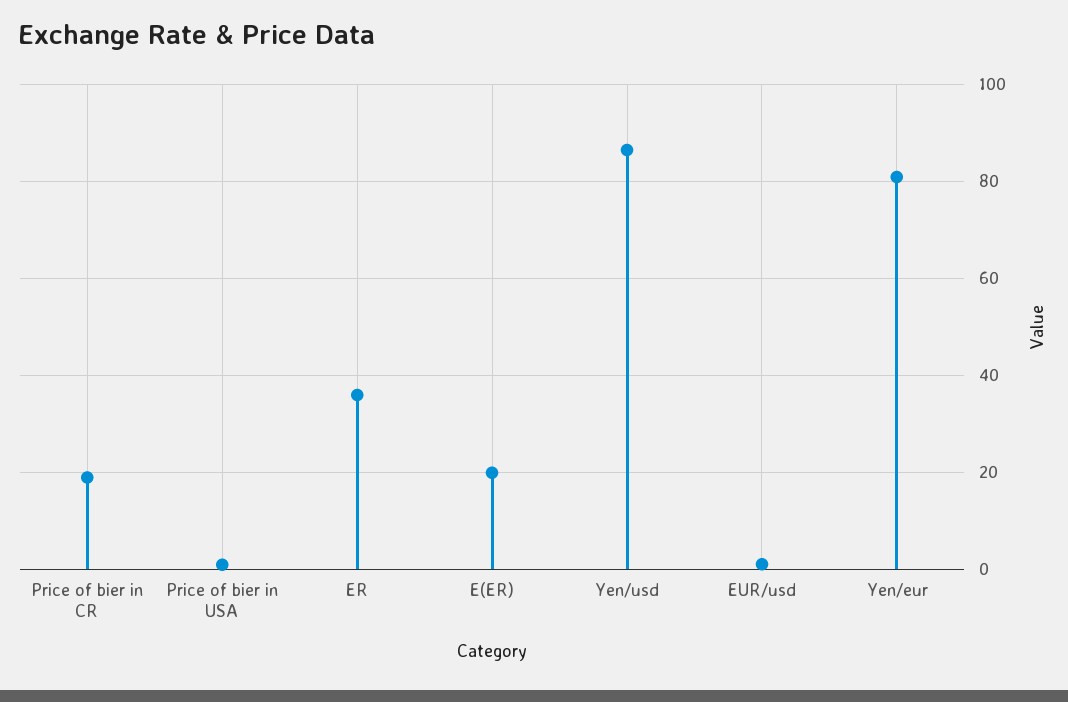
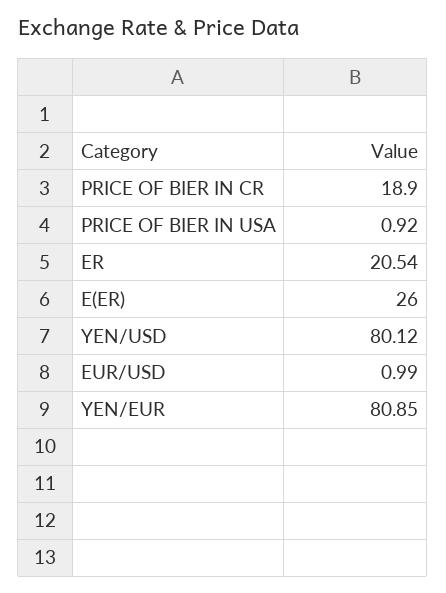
  {
    "Price of bier in CR": 18.9,
    "Price of bier in USA": 0.92,
-   "ER": 36,
+   "ER": 20.54,
-   "E(ER)": 20,
+   "E(ER)": 26,
-   "Yen/usd": 86,
+   "Yen/usd": 80.12,
    "EUR/usd": 0.99,
    "Yen/eur": 80.85
  }

